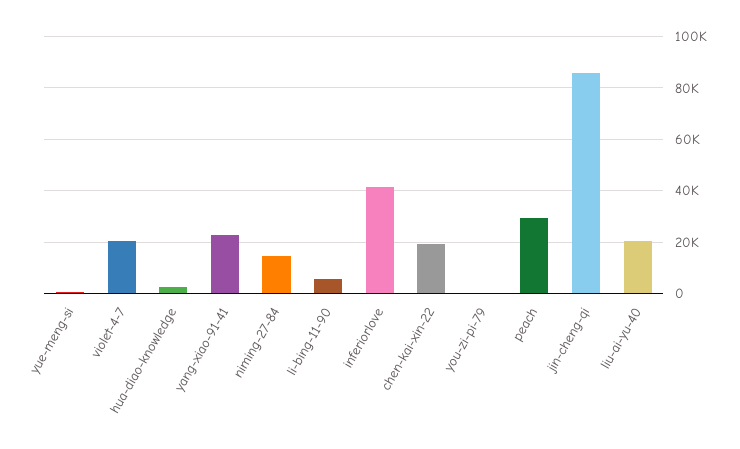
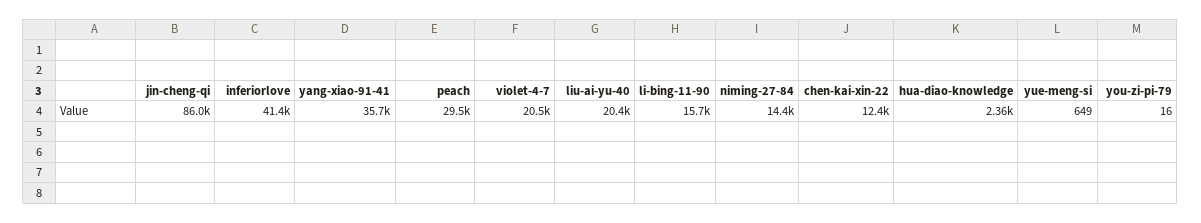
  {
    "yue-meng-si": 649,
    "violet-4-7": 20500,
    "hua-diao-knowledge": 2360,
-   "yang-xiao-91-41": 22500,
+   "yang-xiao-91-41": 35700,
    "niming-27-84": 14400,
-   "li-bing-11-90": 5000,
+   "li-bing-11-90": 15700,
    "inferiorlove": 41400,
-   "chen-kai-xin-22": 20000,
+   "chen-kai-xin-22": 12400,
    "you-zi-pi-79": 16,
    "peach": 29500,
    "jin-cheng-qi": 86000,
    "liu-ai-yu-40": 20400
  }

